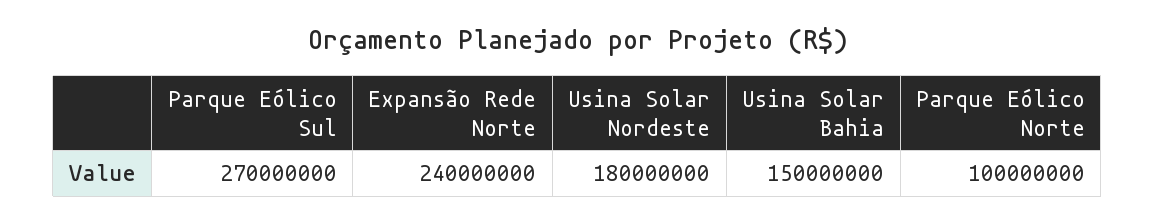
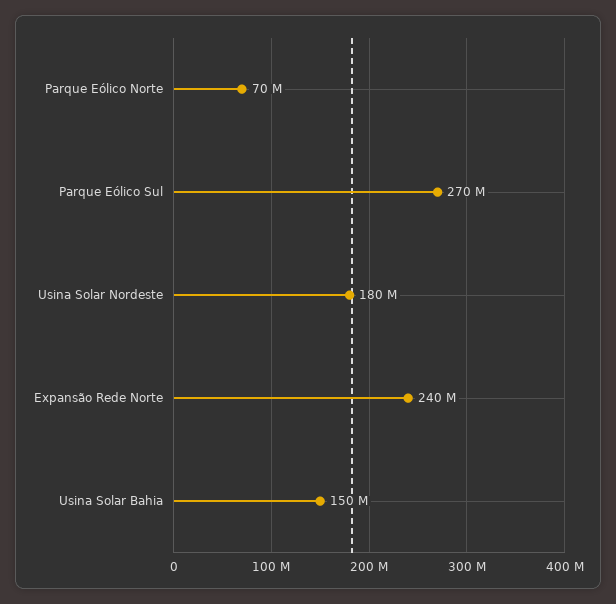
  {
    "Parque Eólico Sul": 270000000,
    "Expansão Rede Norte": 240000000,
    "Usina Solar Nordeste": 180000000,
    "Usina Solar Bahia": 150000000,
-   "Parque Eólico Norte": 100000000
+   "Parque Eólico Norte": 70000000
  }

